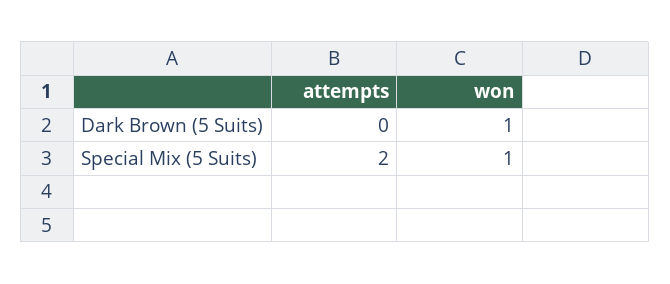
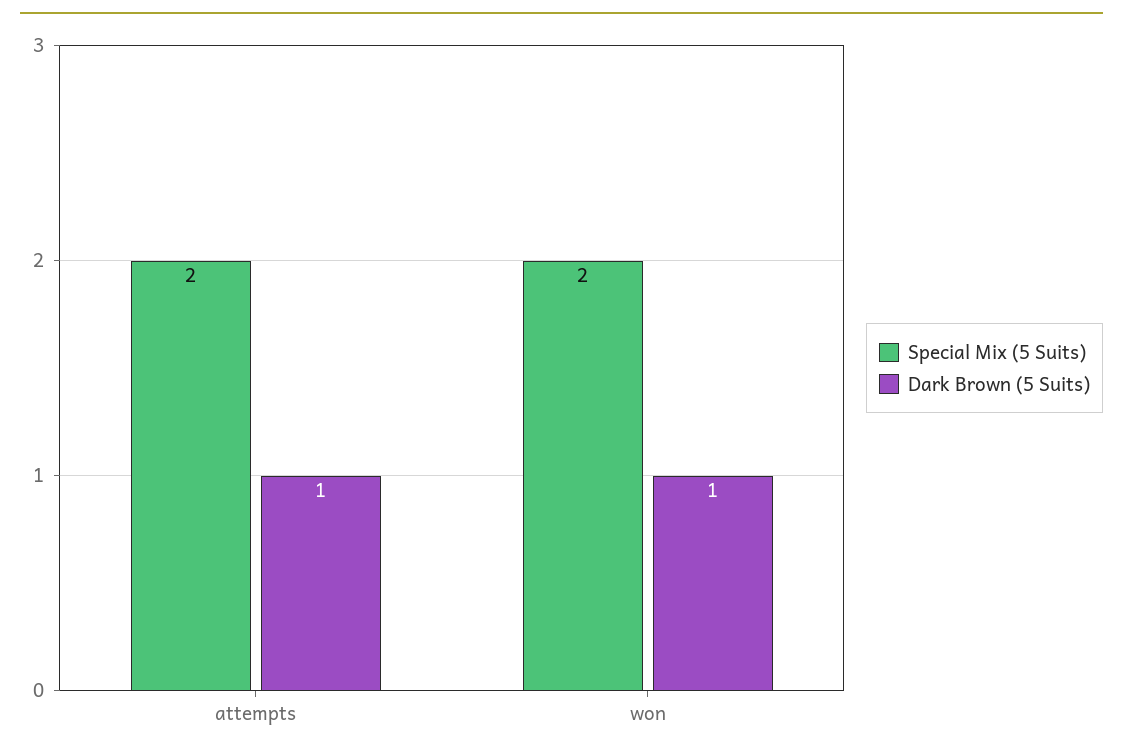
  {
    "Dark Brown (5 Suits)": {
-     "attempts": 0,
+     "attempts": 1,
      "won": 1
    },
    "Special Mix (5 Suits)": {
      "attempts": 2,
-     "won": 1
+     "won": 2
    }
  }

